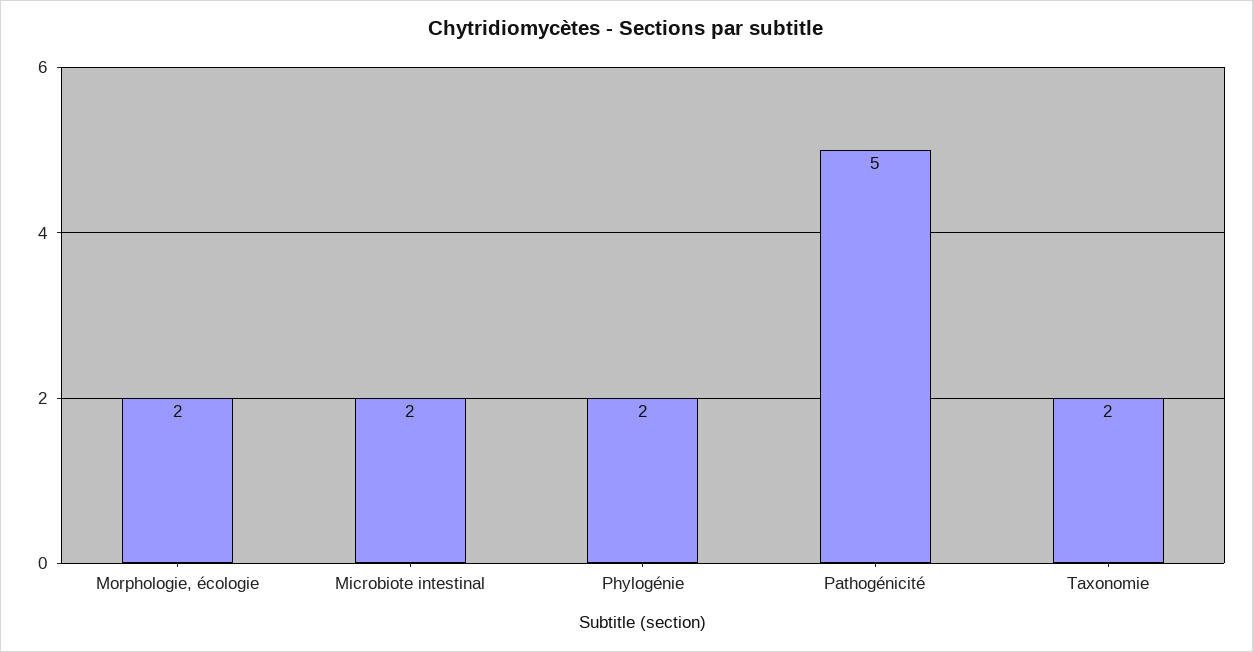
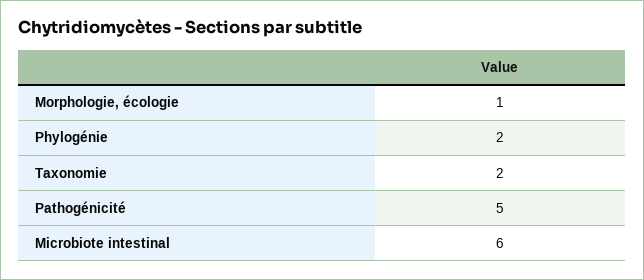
  {
-   "Morphologie, écologie": 2,
+   "Morphologie, écologie": 1,
-   "Microbiote intestinal": 2,
+   "Microbiote intestinal": 6,
    "Phylogénie": 2,
    "Pathogénicité": 5,
    "Taxonomie": 2
  }

